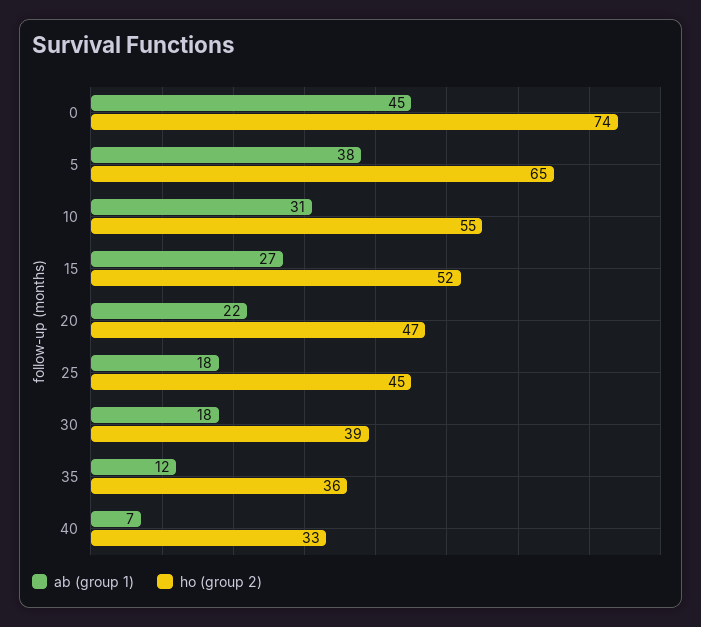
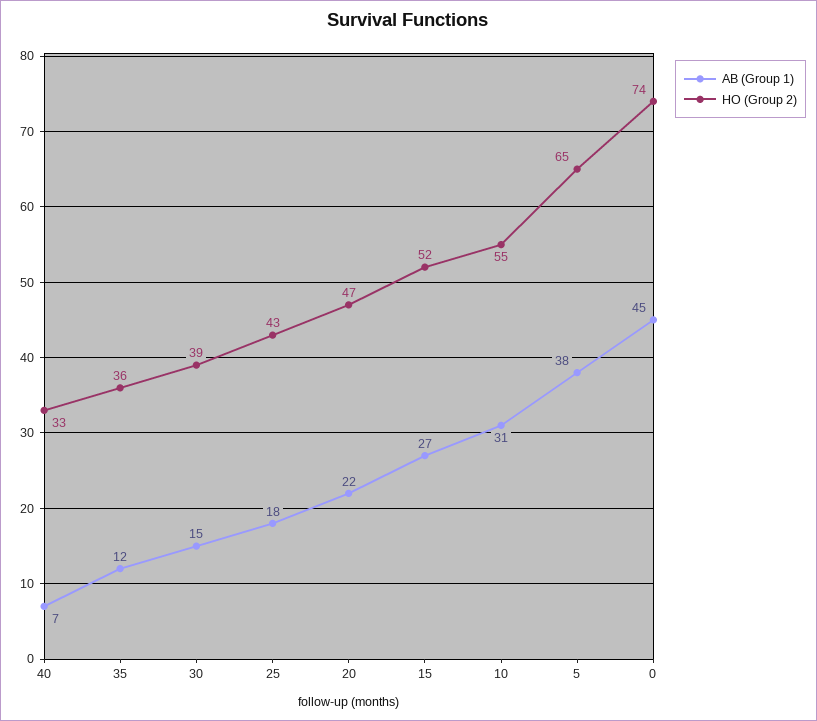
  {
    "ab (group 1)": {
      "0": 45,
      "5": 38,
      "10": 31,
      "15": 27,
      "20": 22,
      "25": 18,
-     "30": 18,
+     "30": 15,
      "35": 12,
      "40": 7
    },
    "ho (group 2)": {
      "0": 74,
      "5": 65,
      "10": 55,
      "15": 52,
      "20": 47,
-     "25": 45,
+     "25": 43,
      "30": 39,
      "35": 36,
      "40": 33
    }
  }

